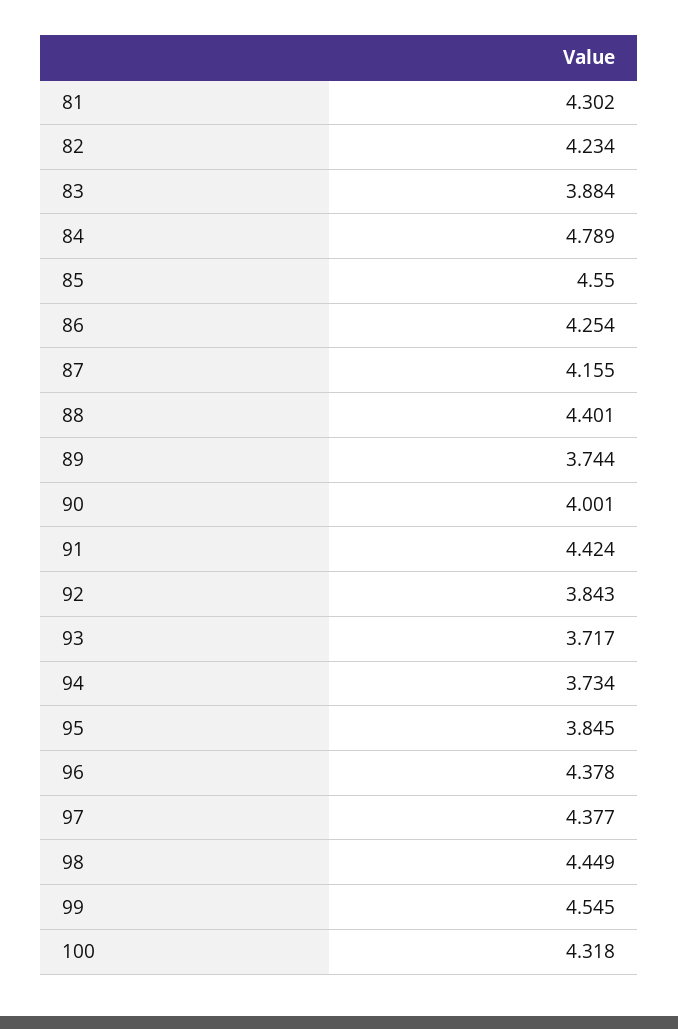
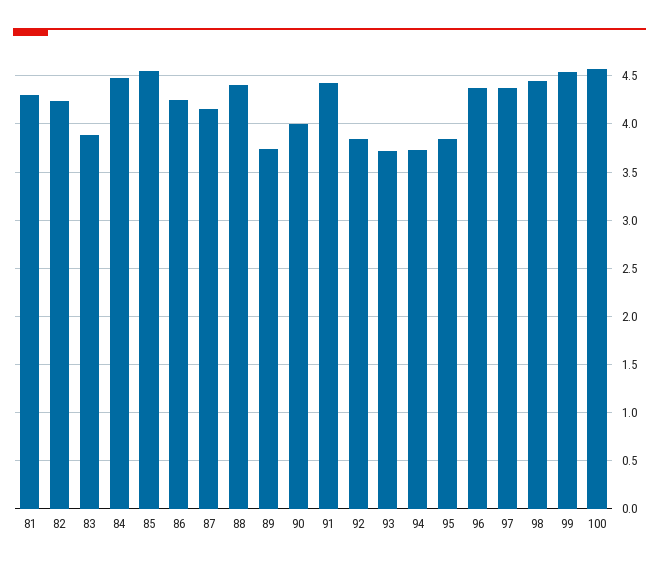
  {
    "81": 4.302,
    "82": 4.234,
    "83": 3.884,
-   "84": 4.789,
+   "84": 4.5,
    "85": 4.55,
    "86": 4.254,
    "87": 4.155,
    "88": 4.401,
    "89": 3.744,
    "90": 4.001,
    "91": 4.424,
    "92": 3.843,
    "93": 3.717,
    "94": 3.734,
    "95": 3.845,
    "96": 4.378,
    "97": 4.377,
    "98": 4.449,
    "99": 4.545,
-   "100": 4.318
+   "100": 4.6
  }

